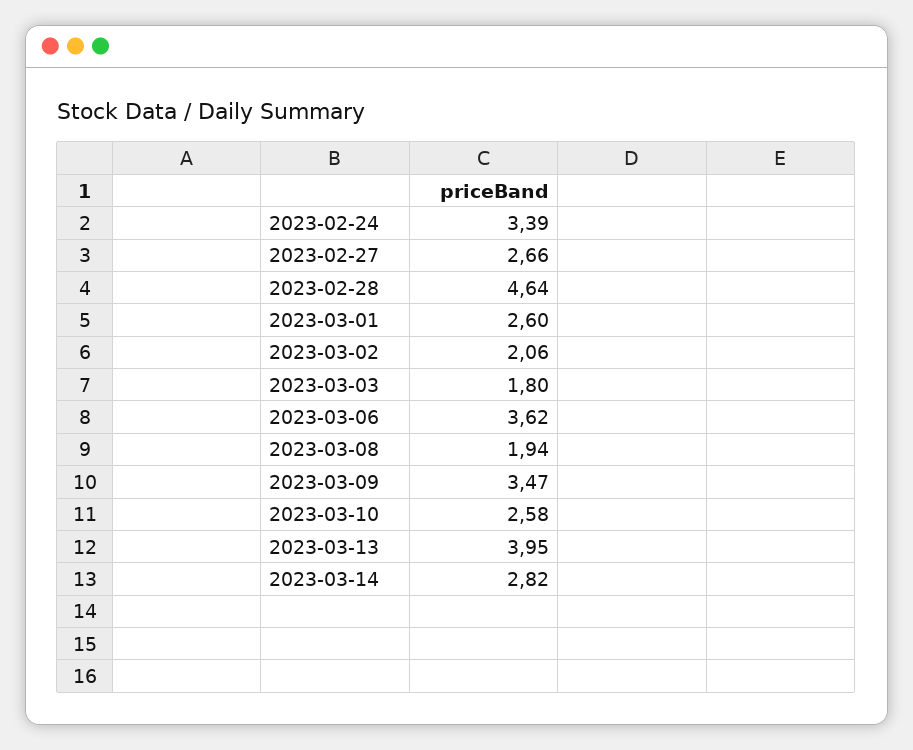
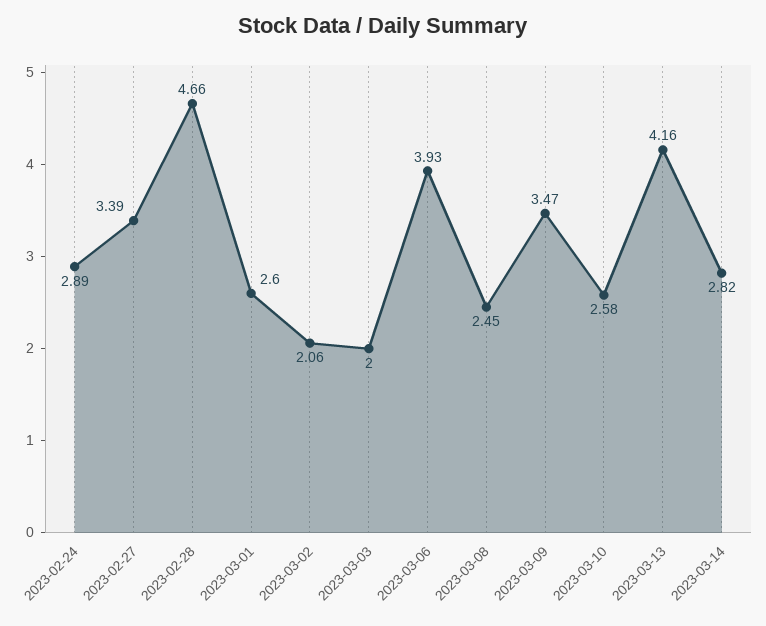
  {
-   "2023-02-24": 3.39,
+   "2023-02-24": 2.89,
-   "2023-02-27": 2.66,
+   "2023-02-27": 3.39,
-   "2023-02-28": 4.64,
+   "2023-02-28": 4.66,
    "2023-03-01": 2.6,
    "2023-03-02": 2.06,
-   "2023-03-03": 1.8,
+   "2023-03-03": 2,
-   "2023-03-06": 3.62,
+   "2023-03-06": 3.93,
-   "2023-03-08": 1.94,
+   "2023-03-08": 2.45,
    "2023-03-09": 3.47,
    "2023-03-10": 2.58,
-   "2023-03-13": 3.95,
+   "2023-03-13": 4.16,
    "2023-03-14": 2.82
  }

